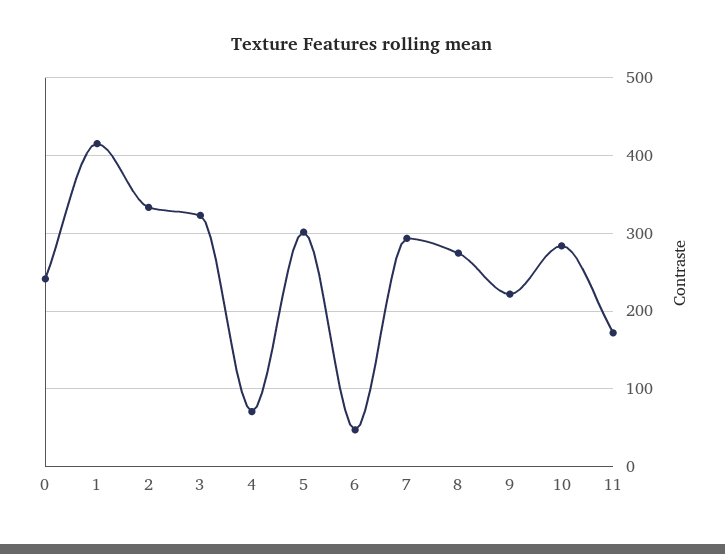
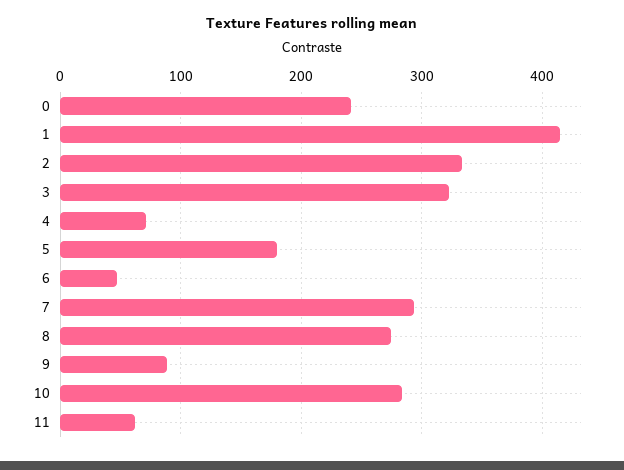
  {
    "0": 240,
    "1": 420,
    "2": 330,
    "3": 320,
    "4": 70,
-   "5": 300,
+   "5": 180,
    "6": 50,
    "7": 290,
    "8": 270,
-   "9": 220,
+   "9": 90,
    "10": 280,
-   "11": 170
+   "11": 60
  }

